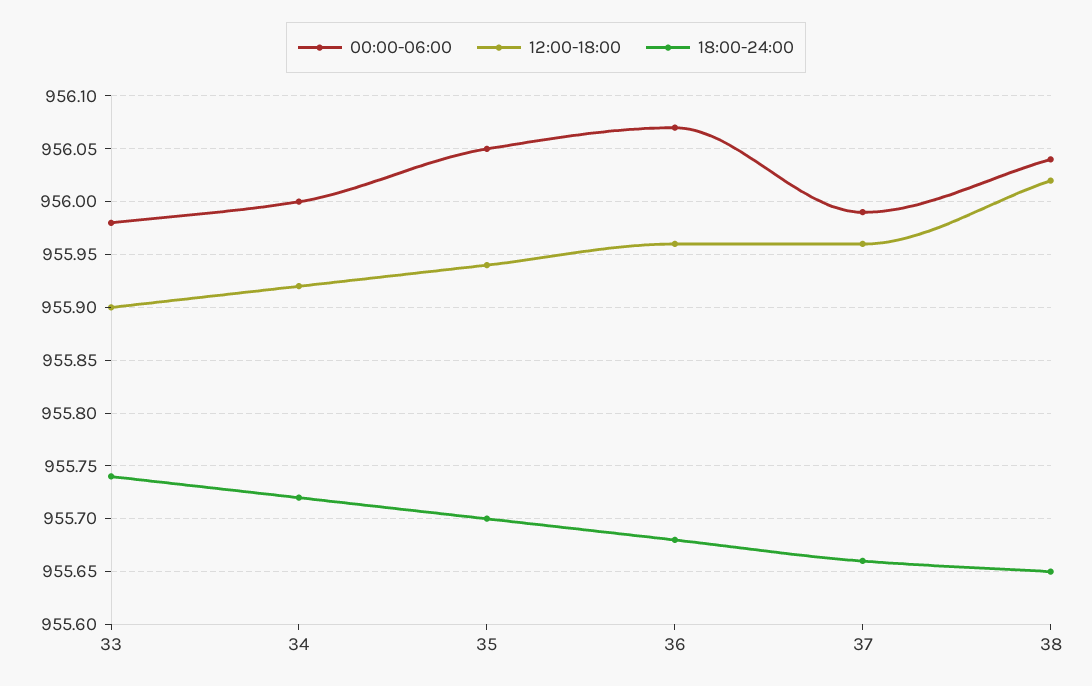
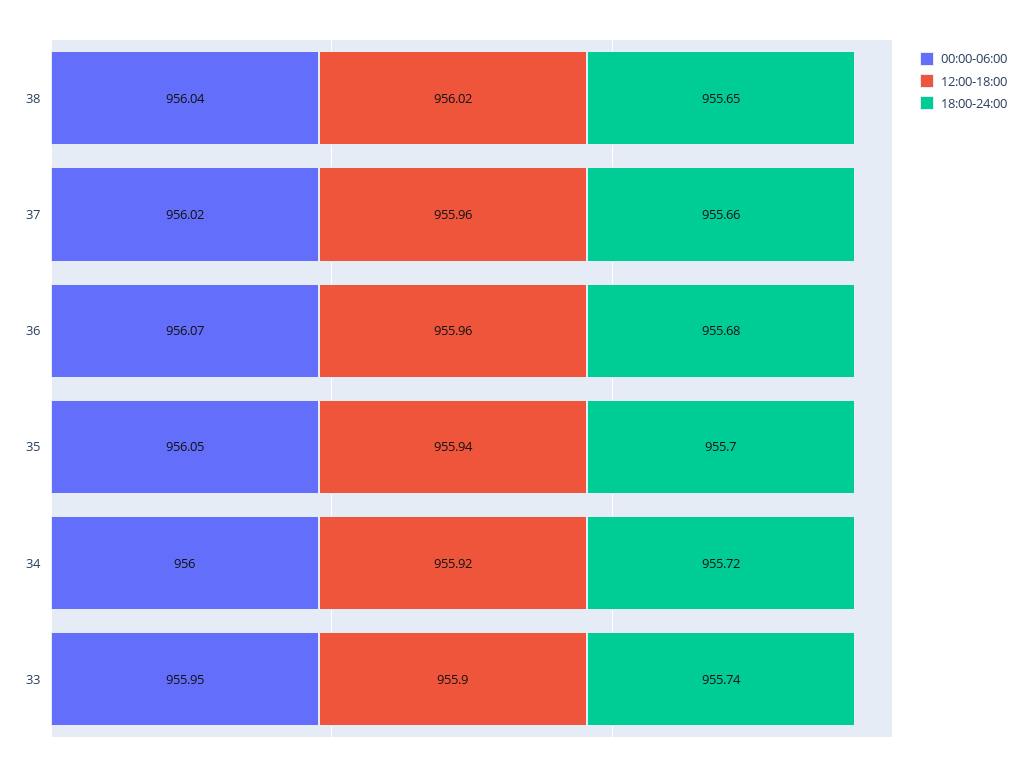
  {
    "00:00-06:00": {
-     "33": 955.98,
+     "33": 955.95,
      "34": 956,
      "35": 956.05,
      "36": 956.07,
-     "37": 955.99,
+     "37": 956.02,
      "38": 956.04
    },
    "12:00-18:00": {
      "33": 955.9,
      "34": 955.92,
      "35": 955.94,
      "36": 955.96,
      "37": 955.96,
      "38": 956.02
    },
    "18:00-24:00": {
      "33": 955.74,
      "34": 955.72,
      "35": 955.7,
      "36": 955.68,
      "37": 955.66,
      "38": 955.65
    }
  }

